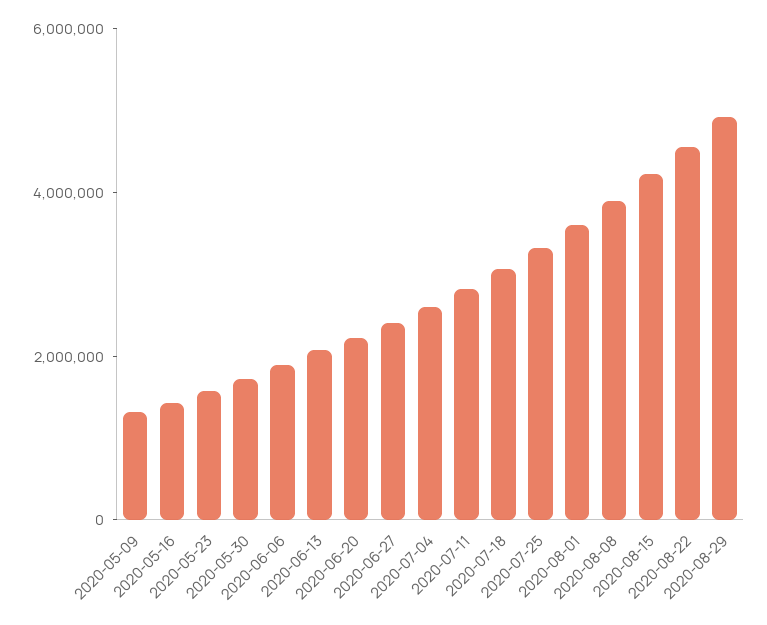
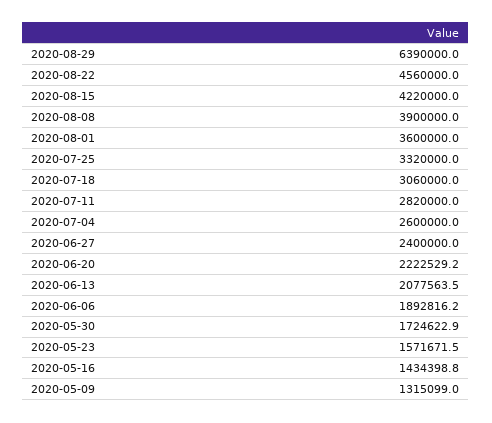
  {
    "2020-05-09": 1315099,
    "2020-05-16": 1434398.8,
    "2020-05-23": 1571671.5,
    "2020-05-30": 1724622.9,
    "2020-06-06": 1892816.2,
    "2020-06-13": 2077563.5,
    "2020-06-20": 2222529.2,
    "2020-06-27": 2400000,
    "2020-07-04": 2600000,
    "2020-07-11": 2820000,
    "2020-07-18": 3060000,
    "2020-07-25": 3320000,
    "2020-08-01": 3600000,
    "2020-08-08": 3900000,
    "2020-08-15": 4220000,
    "2020-08-22": 4560000,
-   "2020-08-29": 5000000
+   "2020-08-29": 6390000
  }

